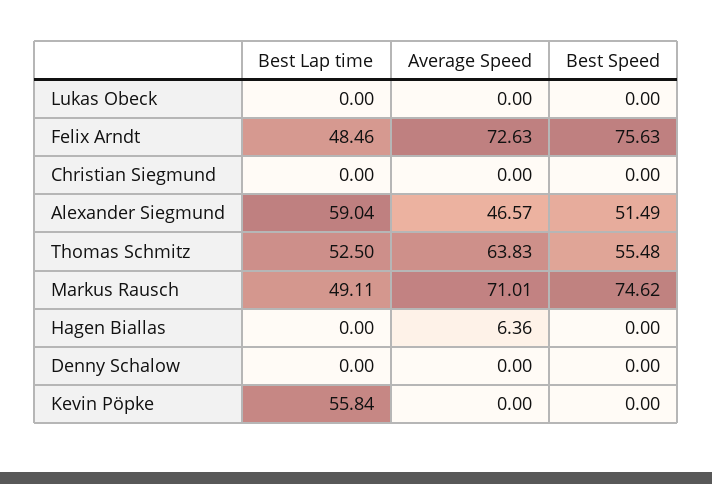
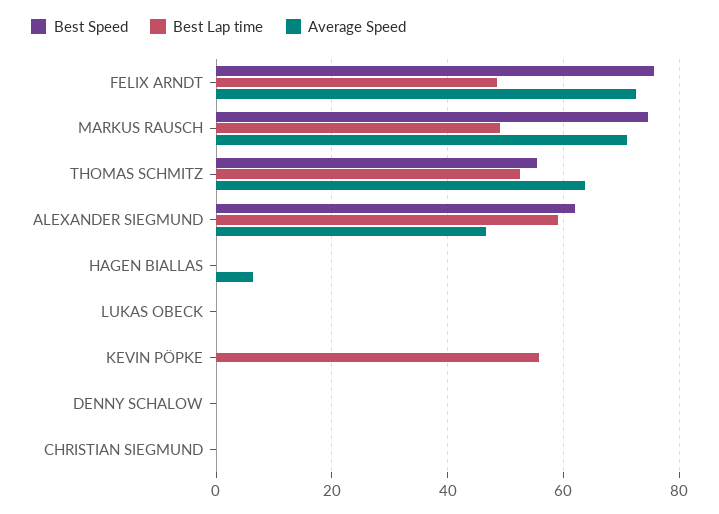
  {
    "Best Lap time": {
      "Lukas Obeck": 0,
      "Felix Arndt": 48.46,
      "Christian Siegmund": 0,
      "Alexander Siegmund": 59.04,
      "Thomas Schmitz": 52.5,
      "Markus Rausch": 49.11,
      "Hagen Biallas": 0,
      "Denny Schalow": 0,
      "Kevin Pöpke": 55.84
    },
    "Average Speed": {
      "Lukas Obeck": 0,
      "Felix Arndt": 72.63,
      "Christian Siegmund": 0,
      "Alexander Siegmund": 46.57,
      "Thomas Schmitz": 63.83,
      "Markus Rausch": 71.01,
      "Hagen Biallas": 6.36,
      "Denny Schalow": 0,
      "Kevin Pöpke": 0
    },
    "Best Speed": {
      "Lukas Obeck": 0,
      "Felix Arndt": 75.63,
      "Christian Siegmund": 0,
-     "Alexander Siegmund": 51.49,
+     "Alexander Siegmund": 62,
      "Thomas Schmitz": 55.48,
      "Markus Rausch": 74.62,
      "Hagen Biallas": 0,
      "Denny Schalow": 0,
      "Kevin Pöpke": 0
    }
  }

